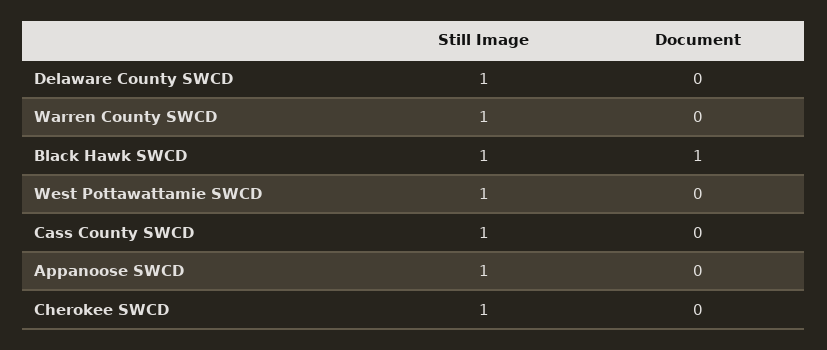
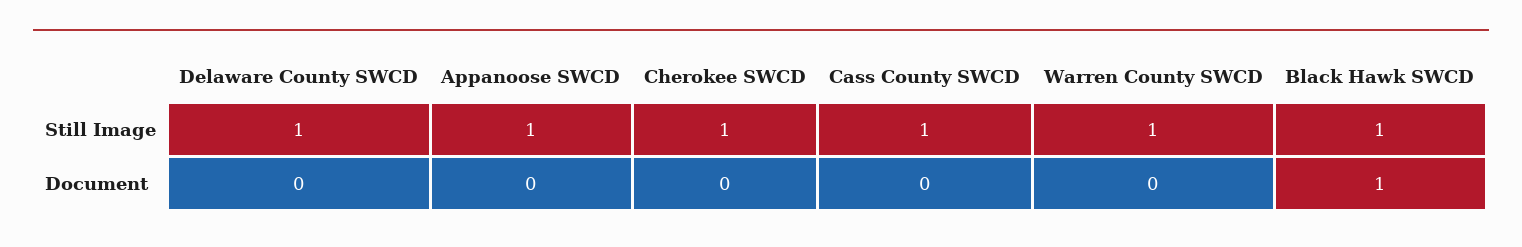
  {
    "Still Image": {
      "Delaware County SWCD": 1,
      "Warren County SWCD": 1,
      "Black Hawk SWCD": 1,
-     "West Pottawattamie SWCD": 1,
      "Cass County SWCD": 1,
      "Appanoose SWCD": 1,
      "Cherokee SWCD": 1
    },
    "Document": {
      "Delaware County SWCD": 0,
      "Warren County SWCD": 0,
      "Black Hawk SWCD": 1,
-     "West Pottawattamie SWCD": 0,
      "Cass County SWCD": 0,
      "Appanoose SWCD": 0,
      "Cherokee SWCD": 0
    }
  }

